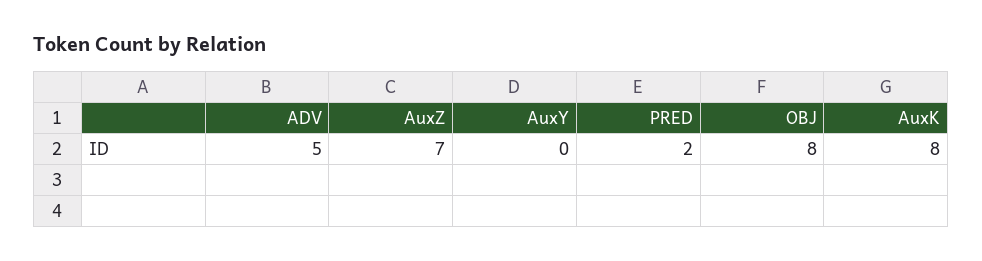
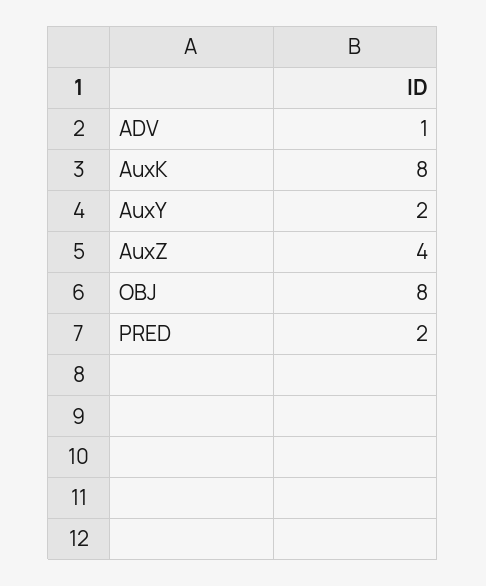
  {
-   "ADV": 5,
+   "ADV": 1,
-   "AuxZ": 7,
+   "AuxZ": 4,
-   "AuxY": 0,
+   "AuxY": 2,
    "PRED": 2,
    "OBJ": 8,
    "AuxK": 8
  }

